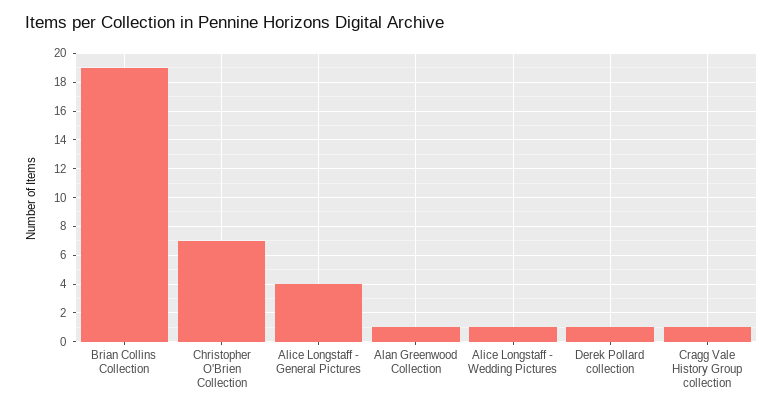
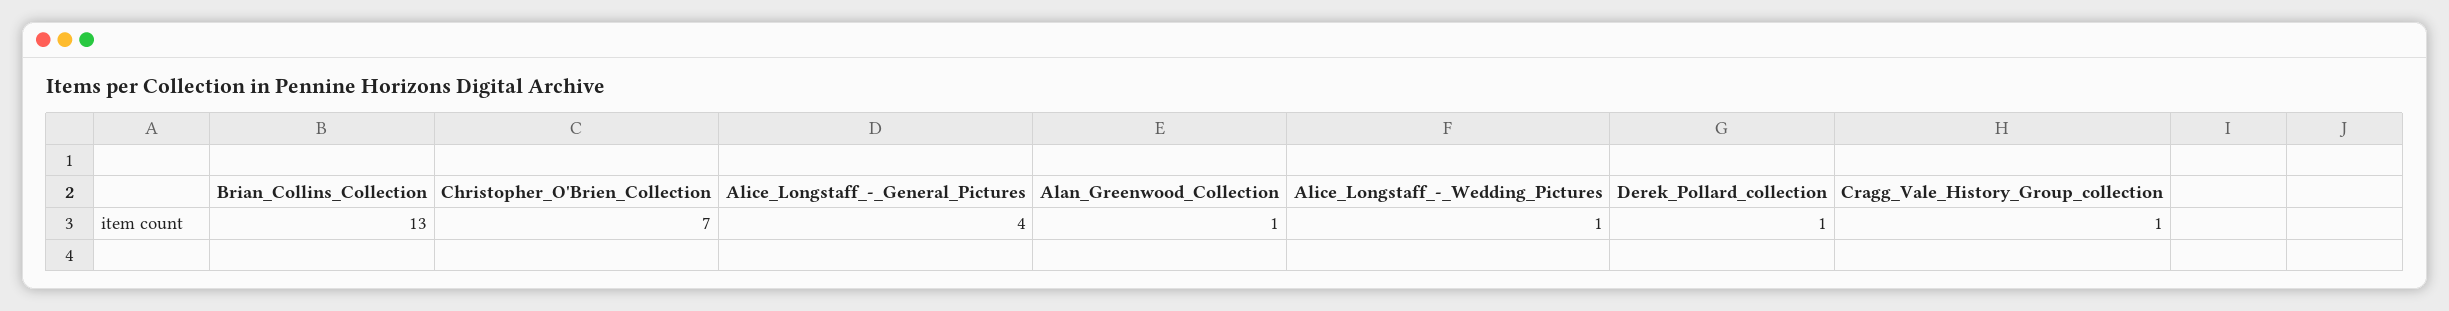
  {
-   "Brian Collins Collection": 19,
+   "Brian Collins Collection": 13,
    "Christopher O'Brien Collection": 7,
    "Alice Longstaff - General Pictures": 4,
    "Alan Greenwood Collection": 1,
    "Alice Longstaff - Wedding Pictures": 1,
    "Derek Pollard collection": 1,
    "Cragg Vale History Group collection": 1
  }

